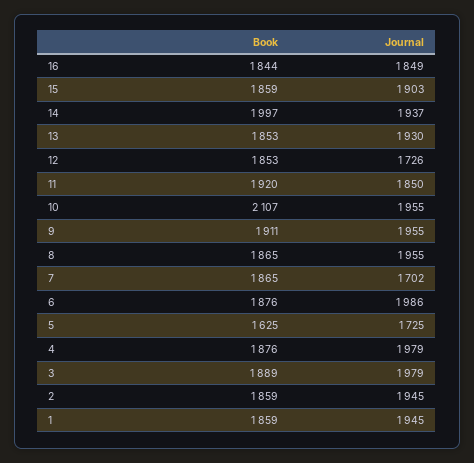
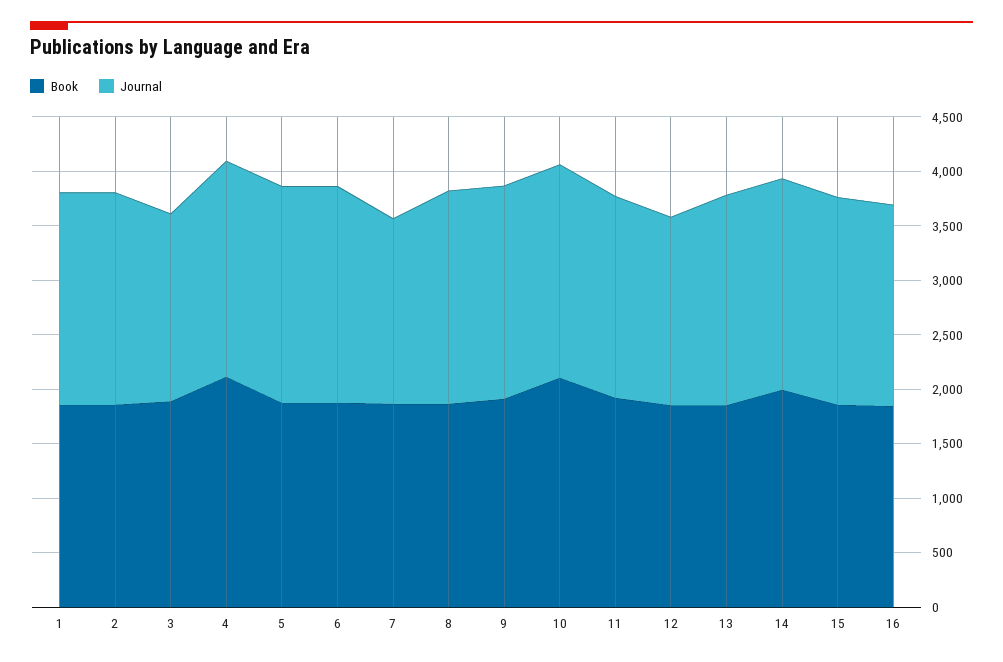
  {
    "Book": {
      "16": 1844,
      "15": 1859,
      "14": 1997,
      "13": 1853,
      "12": 1853,
      "11": 1920,
      "10": 2107,
      "9": 1911,
      "8": 1865,
      "7": 1865,
      "6": 1876,
-     "5": 1625,
+     "5": 1900,
-     "4": 1876,
+     "4": 2100,
      "3": 1889,
      "2": 1859,
      "1": 1859
    },
    "Journal": {
      "16": 1849,
      "15": 1903,
      "14": 1937,
      "13": 1930,
      "12": 1726,
      "11": 1850,
      "10": 1955,
      "9": 1955,
      "8": 1955,
      "7": 1702,
      "6": 1986,
-     "5": 1725,
+     "5": 2000,
      "4": 1979,
-     "3": 1979,
+     "3": 1700,
      "2": 1945,
      "1": 1945
    }
  }

